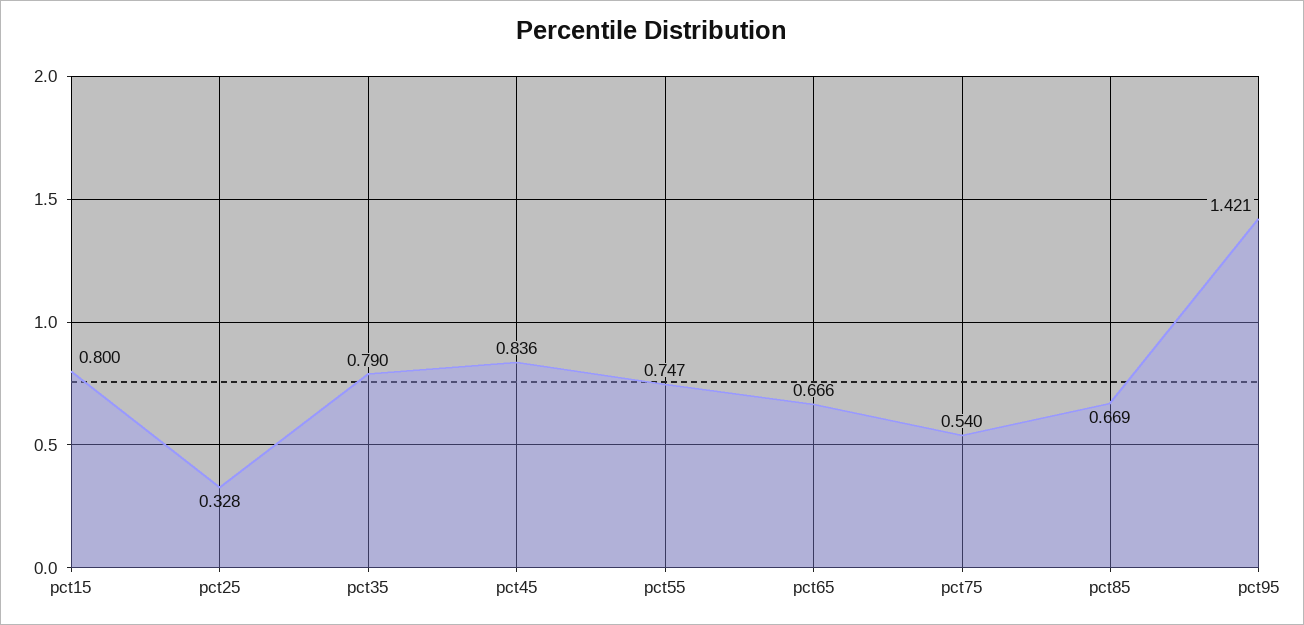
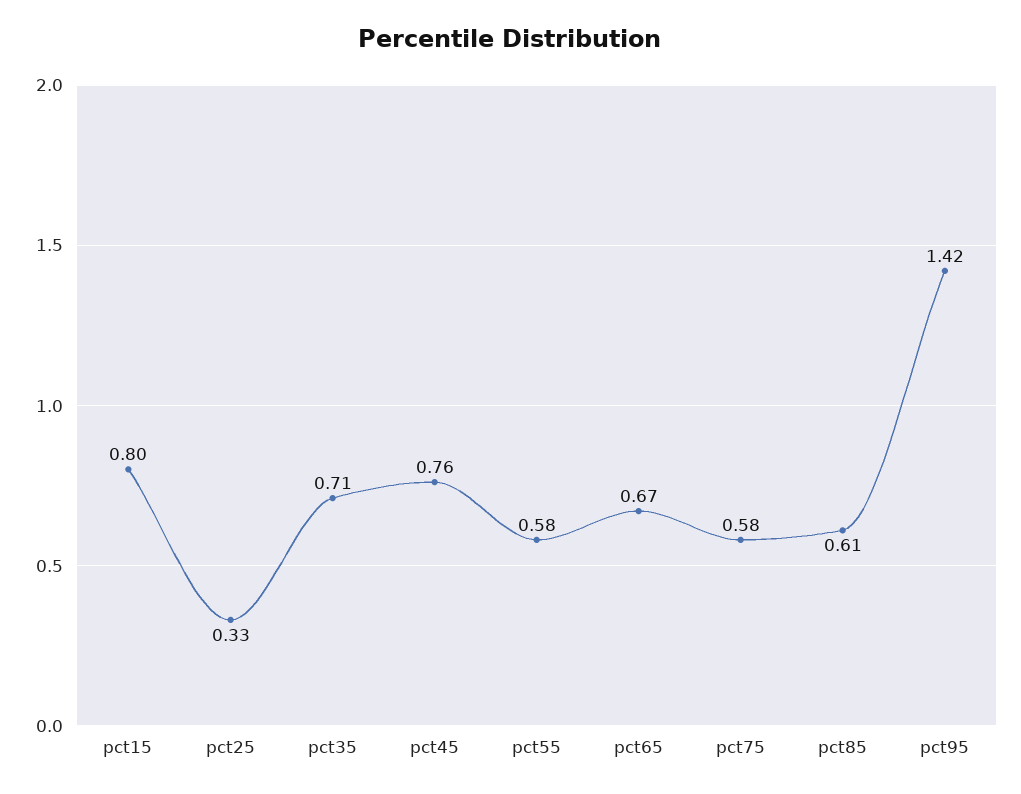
  {
    "pct15": 0.8,
    "pct25": 0.328,
-   "pct35": 0.79,
+   "pct35": 0.71,
-   "pct45": 0.836,
+   "pct45": 0.76,
-   "pct55": 0.747,
+   "pct55": 0.58,
    "pct65": 0.666,
-   "pct75": 0.54,
+   "pct75": 0.58,
-   "pct85": 0.669,
+   "pct85": 0.61,
    "pct95": 1.421
  }

